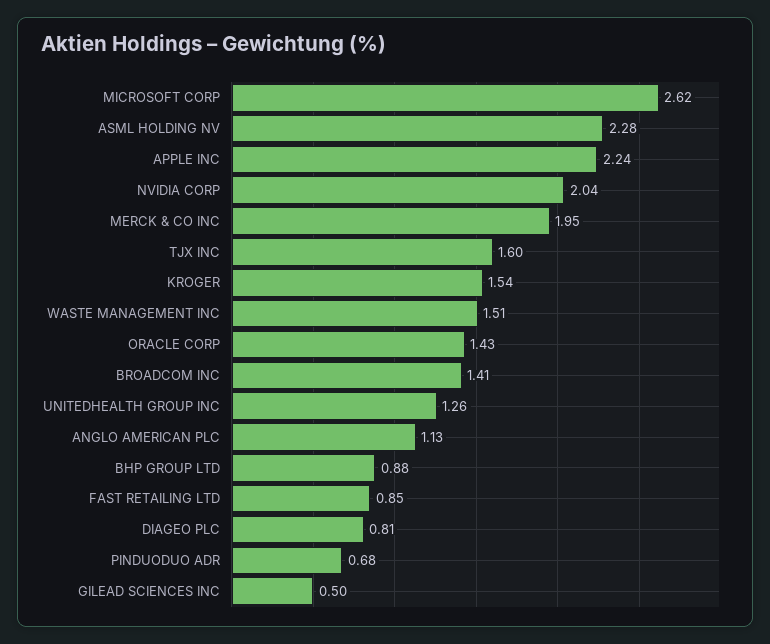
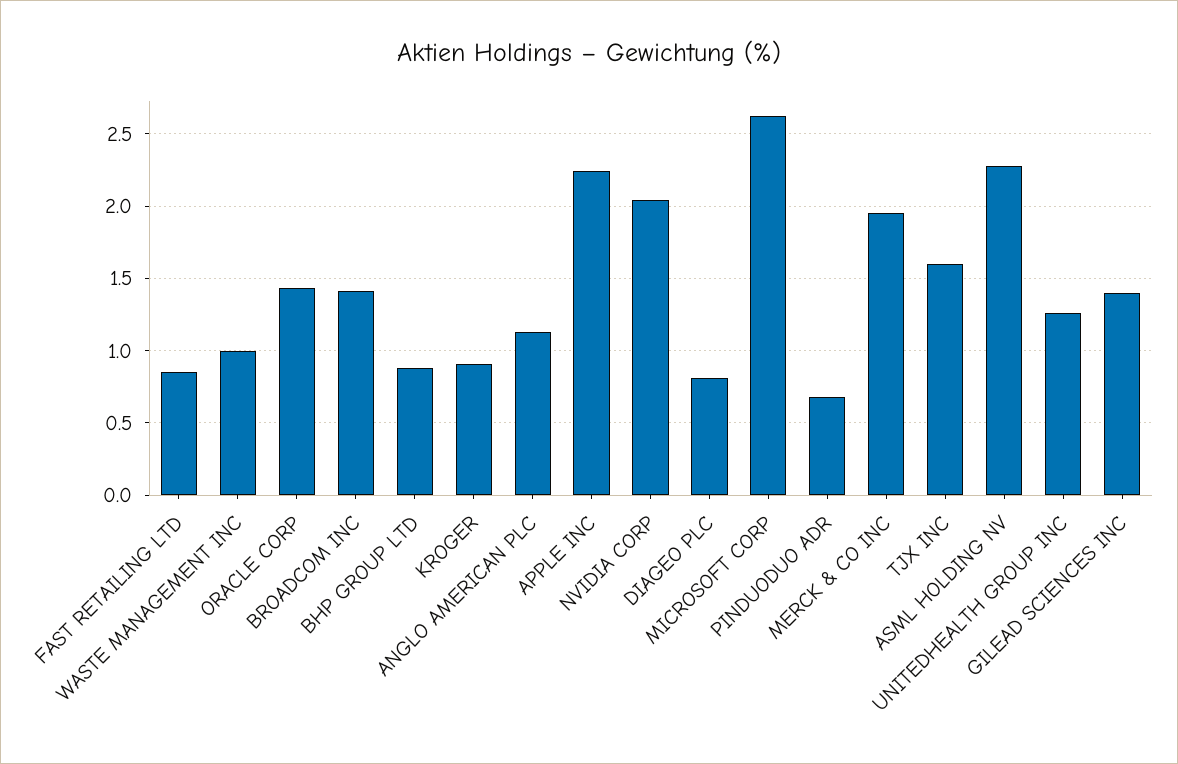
  {
    "MICROSOFT CORP": 2.62,
    "ASML HOLDING NV": 2.28,
    "APPLE INC": 2.24,
    "NVIDIA CORP": 2.04,
    "MERCK & CO INC": 1.95,
    "TJX INC": 1.6,
-   "KROGER": 1.54,
+   "KROGER": 0.9,
-   "WASTE MANAGEMENT INC": 1.51,
+   "WASTE MANAGEMENT INC": 1,
    "ORACLE CORP": 1.43,
    "BROADCOM INC": 1.41,
    "UNITEDHEALTH GROUP INC": 1.26,
    "ANGLO AMERICAN PLC": 1.13,
    "BHP GROUP LTD": 0.88,
    "FAST RETAILING LTD": 0.85,
    "DIAGEO PLC": 0.81,
    "PINDUODUO ADR": 0.68,
-   "GILEAD SCIENCES INC": 0.5
+   "GILEAD SCIENCES INC": 1.4
  }

